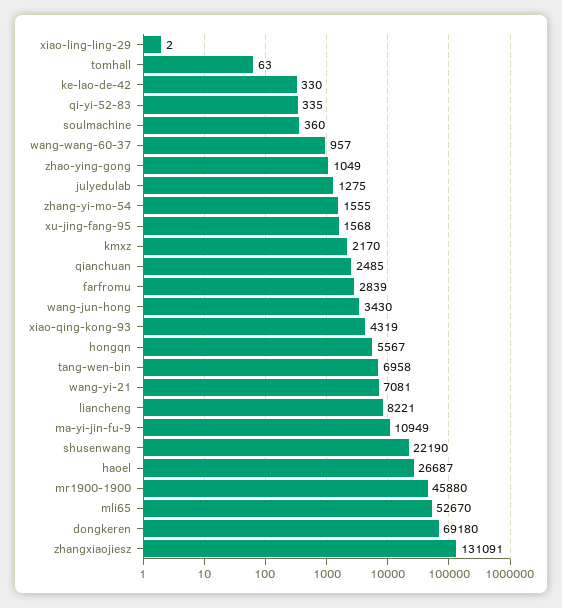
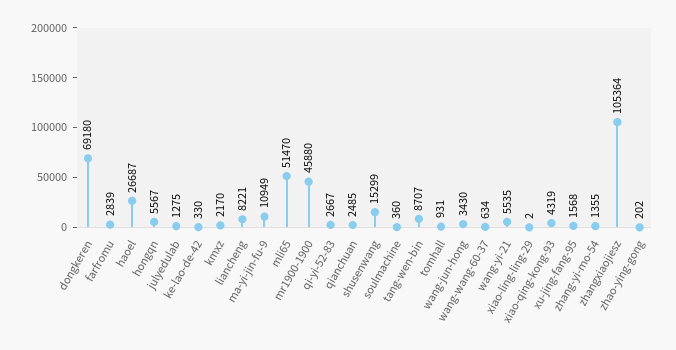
  {
    "xiao-ling-ling-29": 2,
-   "tomhall": 63,
+   "tomhall": 931,
    "ke-lao-de-42": 330,
-   "qi-yi-52-83": 335,
+   "qi-yi-52-83": 2667,
    "soulmachine": 360,
-   "wang-wang-60-37": 957,
+   "wang-wang-60-37": 634,
-   "zhao-ying-gong": 1049,
+   "zhao-ying-gong": 202,
    "julyedulab": 1275,
-   "zhang-yi-mo-54": 1555,
+   "zhang-yi-mo-54": 1355,
    "xu-jing-fang-95": 1568,
    "kmxz": 2170,
    "qianchuan": 2485,
    "farfromu": 2839,
    "wang-jun-hong": 3430,
    "xiao-qing-kong-93": 4319,
    "hongqn": 5567,
-   "tang-wen-bin": 6958,
+   "tang-wen-bin": 8707,
-   "wang-yi-21": 7081,
+   "wang-yi-21": 5535,
    "liancheng": 8221,
    "ma-yi-jin-fu-9": 10949,
-   "shusenwang": 22190,
+   "shusenwang": 15299,
    "haoel": 26687,
    "mr1900-1900": 45880,
-   "mli65": 52670,
+   "mli65": 51470,
    "dongkeren": 69180,
-   "zhangxiaojiesz": 131091
+   "zhangxiaojiesz": 105364
  }

